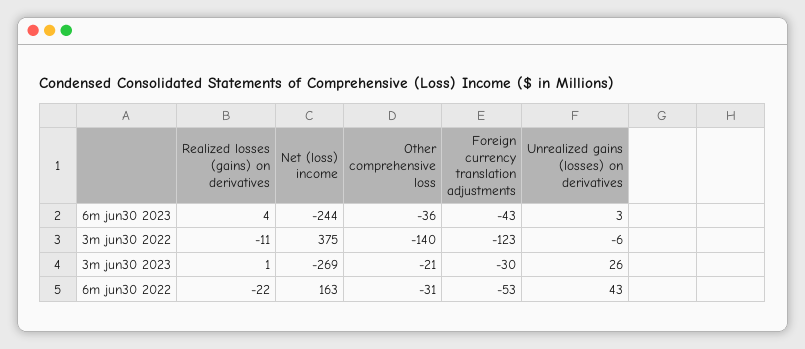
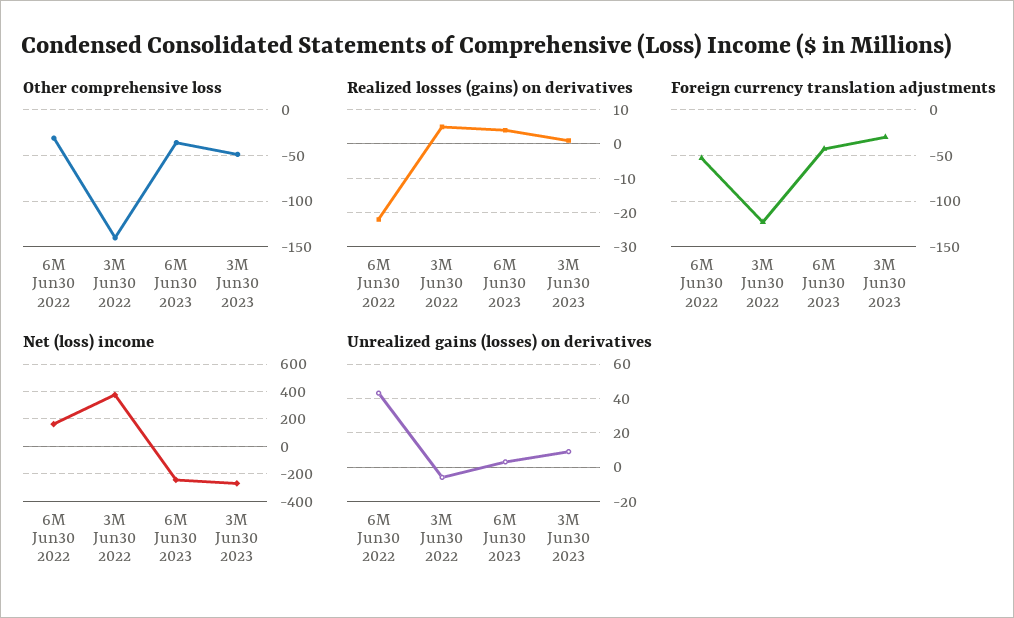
  {
    "Realized losses (gains) on derivatives": {
      "6m jun30 2023": 4,
-     "3m jun30 2022": -11,
+     "3m jun30 2022": 5,
      "3m jun30 2023": 1,
      "6m jun30 2022": -22
    },
    "Net (loss) income": {
      "6m jun30 2023": -244,
      "3m jun30 2022": 375,
      "3m jun30 2023": -269,
      "6m jun30 2022": 163
    },
    "Other comprehensive loss": {
      "6m jun30 2023": -36,
      "3m jun30 2022": -140,
-     "3m jun30 2023": -21,
+     "3m jun30 2023": -50,
      "6m jun30 2022": -31
    },
    "Foreign currency translation adjustments": {
      "6m jun30 2023": -43,
      "3m jun30 2022": -123,
      "3m jun30 2023": -30,
      "6m jun30 2022": -53
    },
    "Unrealized gains (losses) on derivatives": {
      "6m jun30 2023": 3,
      "3m jun30 2022": -6,
-     "3m jun30 2023": 26,
+     "3m jun30 2023": 10,
      "6m jun30 2022": 43
    }
  }

